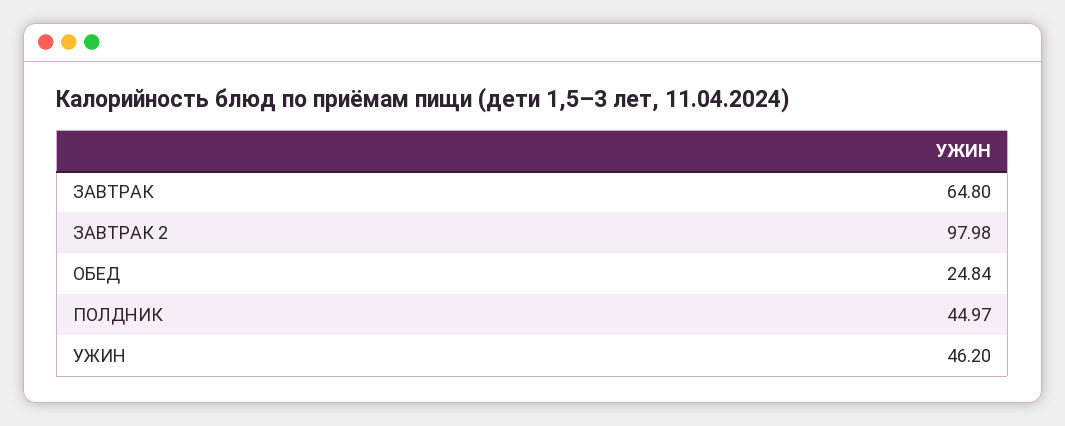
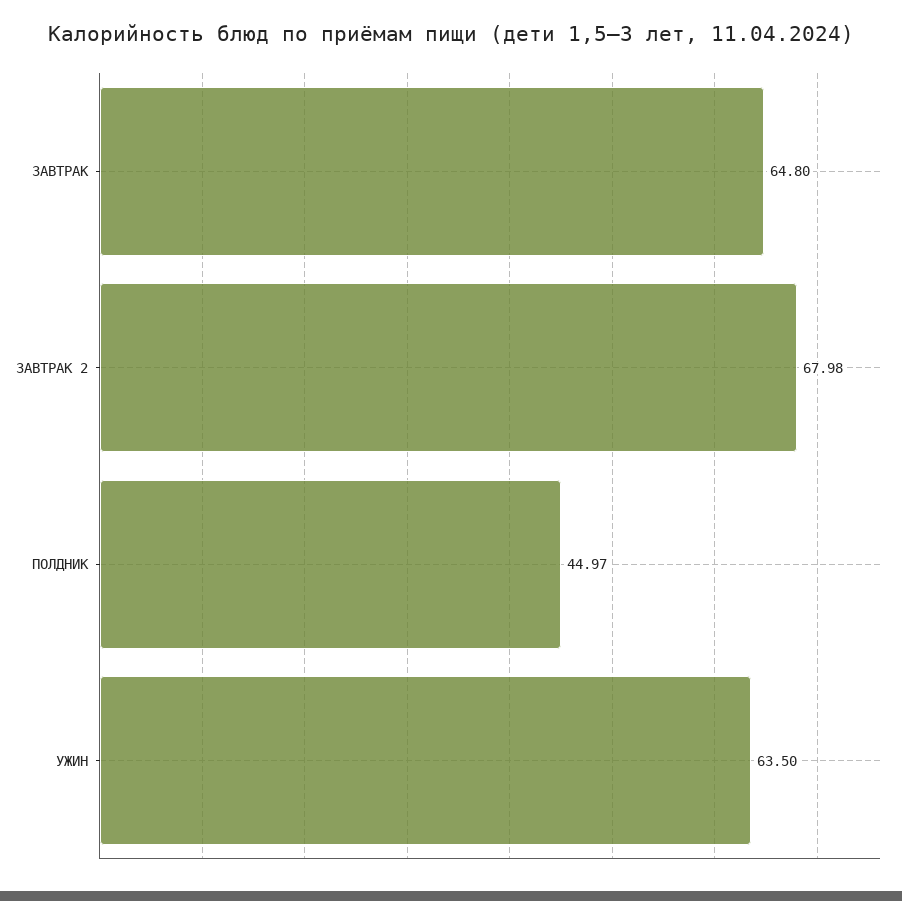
  {
    "ЗАВТРАК": 64.8,
-   "ЗАВТРАК 2": 97.98,
+   "ЗАВТРАК 2": 67.98,
-   "ОБЕД": 24.84,
    "ПОЛДНИК": 44.97,
-   "УЖИН": 46.2
+   "УЖИН": 63.5
  }

